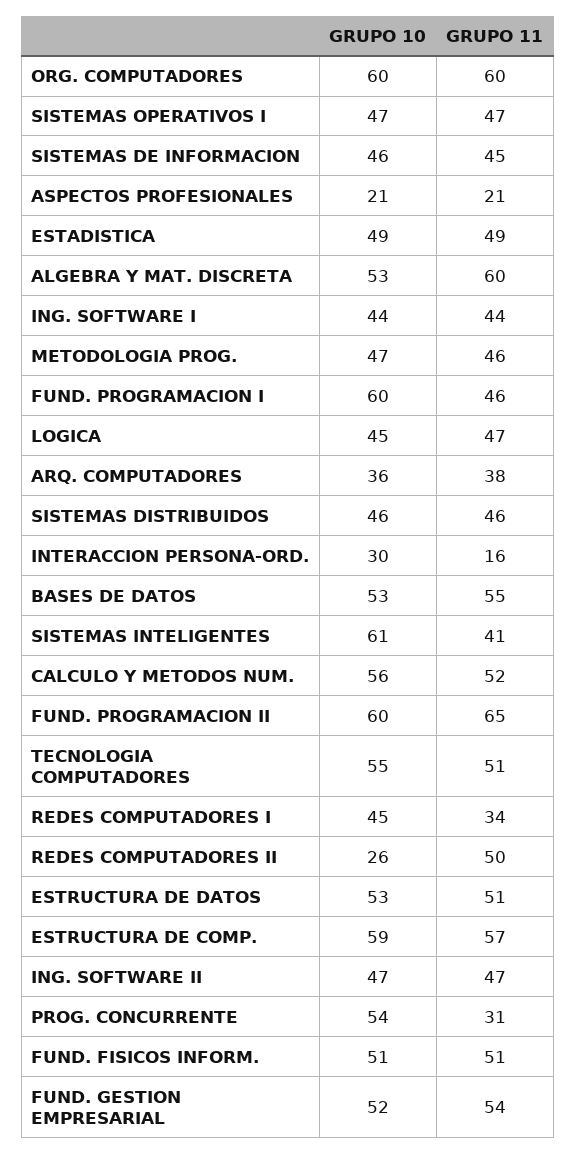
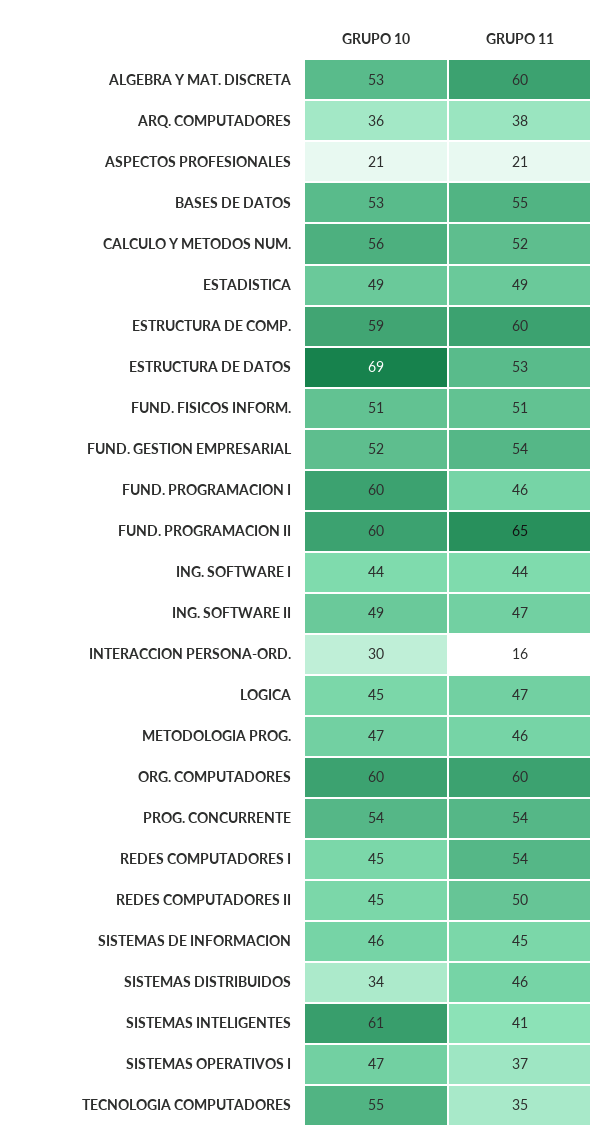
  {
    "GRUPO 10": {
      "ORG. COMPUTADORES": 60,
      "SISTEMAS OPERATIVOS I": 47,
      "SISTEMAS DE INFORMACION": 46,
      "ASPECTOS PROFESIONALES": 21,
      "ESTADISTICA": 49,
      "ALGEBRA Y MAT. DISCRETA": 53,
      "ING. SOFTWARE I": 44,
      "METODOLOGIA PROG.": 47,
      "FUND. PROGRAMACION I": 60,
      "LOGICA": 45,
      "ARQ. COMPUTADORES": 36,
-     "SISTEMAS DISTRIBUIDOS": 46,
+     "SISTEMAS DISTRIBUIDOS": 34,
      "INTERACCION PERSONA-ORD.": 30,
      "BASES DE DATOS": 53,
      "SISTEMAS INTELIGENTES": 61,
      "CALCULO Y METODOS NUM.": 56,
      "FUND. PROGRAMACION II": 60,
      "TECNOLOGIA COMPUTADORES": 55,
      "REDES COMPUTADORES I": 45,
-     "REDES COMPUTADORES II": 26,
+     "REDES COMPUTADORES II": 45,
-     "ESTRUCTURA DE DATOS": 53,
+     "ESTRUCTURA DE DATOS": 69,
      "ESTRUCTURA DE COMP.": 59,
-     "ING. SOFTWARE II": 47,
+     "ING. SOFTWARE II": 49,
      "PROG. CONCURRENTE": 54,
      "FUND. FISICOS INFORM.": 51,
      "FUND. GESTION EMPRESARIAL": 52
    },
    "GRUPO 11": {
      "ORG. COMPUTADORES": 60,
-     "SISTEMAS OPERATIVOS I": 47,
+     "SISTEMAS OPERATIVOS I": 37,
      "SISTEMAS DE INFORMACION": 45,
      "ASPECTOS PROFESIONALES": 21,
      "ESTADISTICA": 49,
      "ALGEBRA Y MAT. DISCRETA": 60,
      "ING. SOFTWARE I": 44,
      "METODOLOGIA PROG.": 46,
      "FUND. PROGRAMACION I": 46,
      "LOGICA": 47,
      "ARQ. COMPUTADORES": 38,
      "SISTEMAS DISTRIBUIDOS": 46,
      "INTERACCION PERSONA-ORD.": 16,
      "BASES DE DATOS": 55,
      "SISTEMAS INTELIGENTES": 41,
      "CALCULO Y METODOS NUM.": 52,
      "FUND. PROGRAMACION II": 65,
-     "TECNOLOGIA COMPUTADORES": 51,
+     "TECNOLOGIA COMPUTADORES": 35,
-     "REDES COMPUTADORES I": 34,
+     "REDES COMPUTADORES I": 54,
      "REDES COMPUTADORES II": 50,
-     "ESTRUCTURA DE DATOS": 51,
+     "ESTRUCTURA DE DATOS": 53,
-     "ESTRUCTURA DE COMP.": 57,
+     "ESTRUCTURA DE COMP.": 60,
      "ING. SOFTWARE II": 47,
-     "PROG. CONCURRENTE": 31,
+     "PROG. CONCURRENTE": 54,
      "FUND. FISICOS INFORM.": 51,
      "FUND. GESTION EMPRESARIAL": 54
    }
  }

